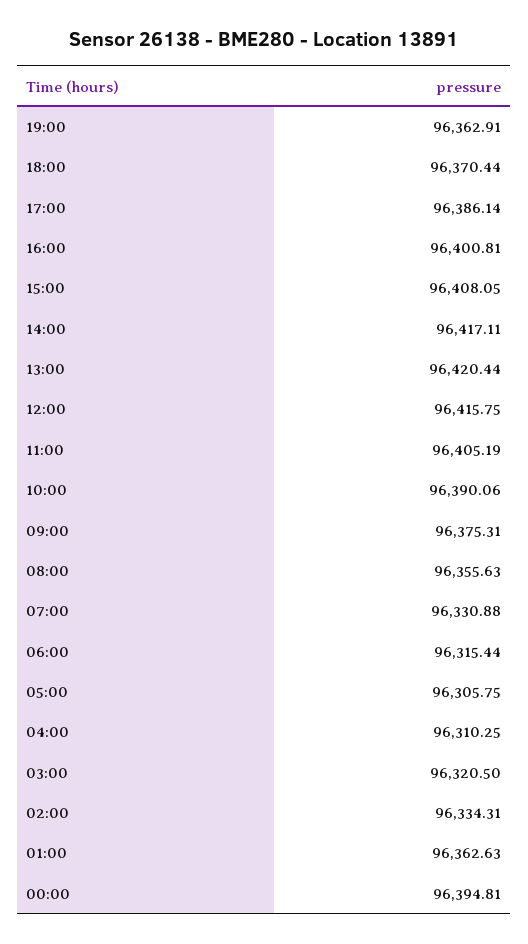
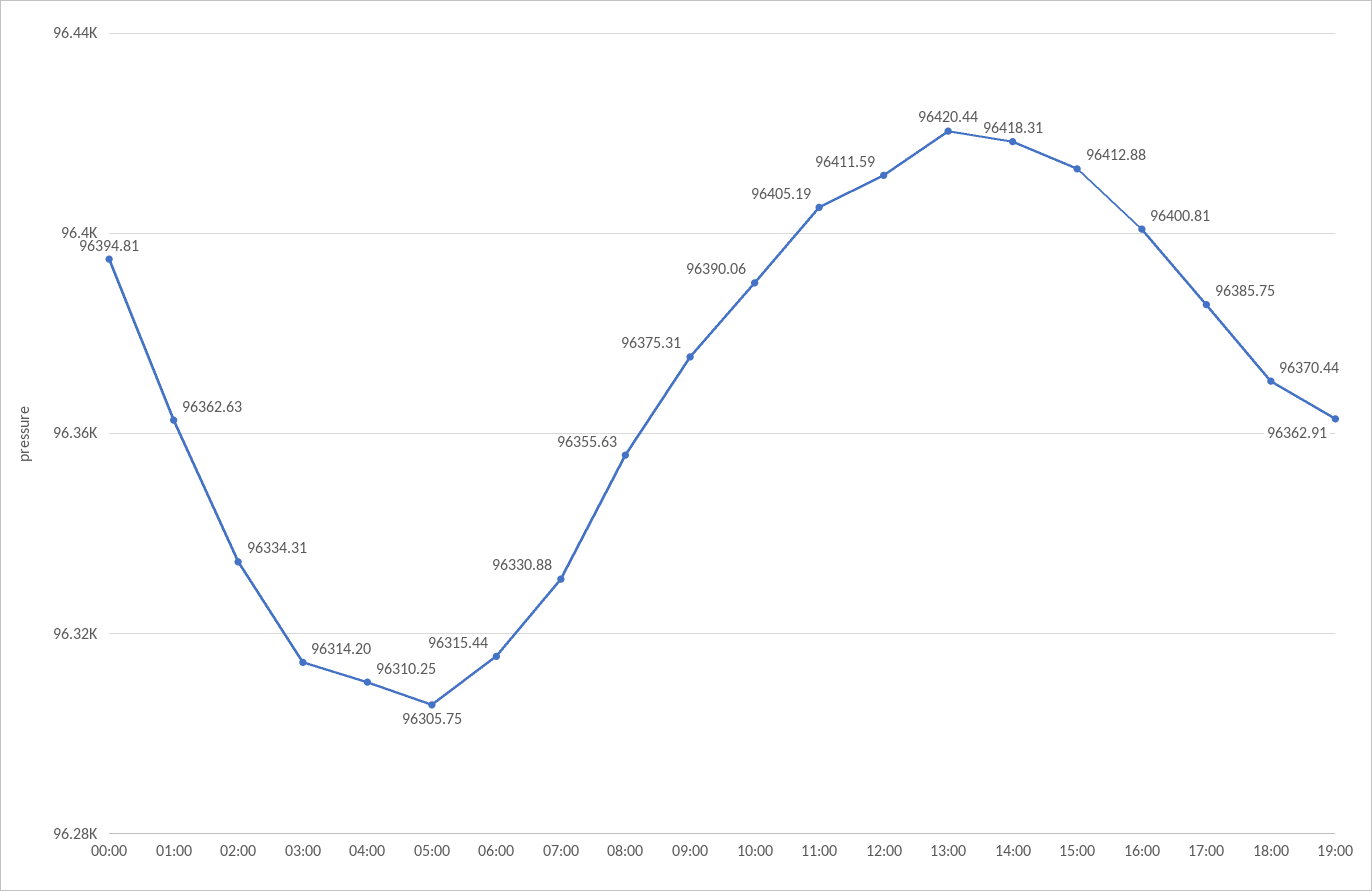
  {
    "19:00": 96362.91,
    "18:00": 96370.44,
-   "17:00": 96386.14,
+   "17:00": 96385.75,
    "16:00": 96400.81,
-   "15:00": 96408.05,
+   "15:00": 96412.88,
-   "14:00": 96417.11,
+   "14:00": 96418.31,
    "13:00": 96420.44,
-   "12:00": 96415.75,
+   "12:00": 96411.59,
    "11:00": 96405.19,
    "10:00": 96390.06,
    "09:00": 96375.31,
    "08:00": 96355.63,
    "07:00": 96330.88,
    "06:00": 96315.44,
    "05:00": 96305.75,
    "04:00": 96310.25,
-   "03:00": 96320.5,
+   "03:00": 96314.2,
    "02:00": 96334.31,
    "01:00": 96362.63,
    "00:00": 96394.81
  }

